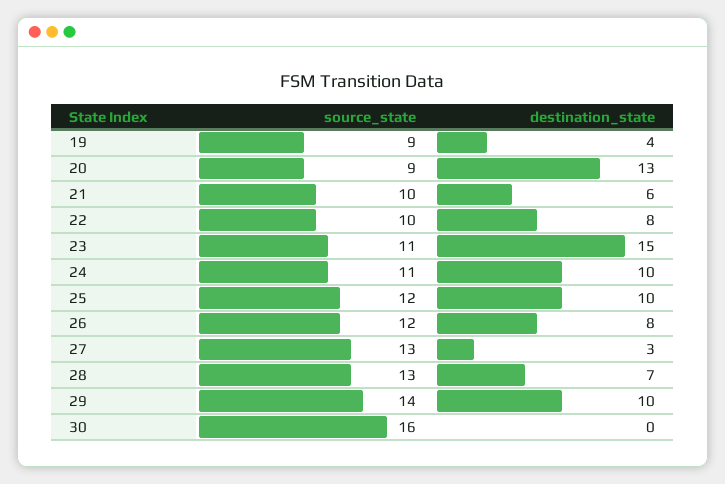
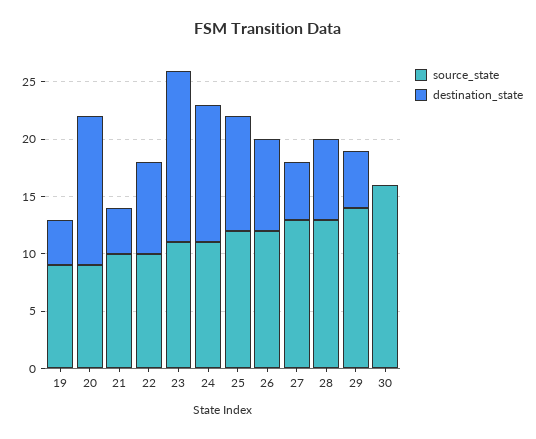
  {
    "source_state": {
      "19": 9,
      "20": 9,
      "21": 10,
      "22": 10,
      "23": 11,
      "24": 11,
      "25": 12,
      "26": 12,
      "27": 13,
      "28": 13,
      "29": 14,
      "30": 16
    },
    "destination_state": {
      "19": 4,
      "20": 13,
-     "21": 6,
+     "21": 4,
      "22": 8,
      "23": 15,
-     "24": 10,
+     "24": 12,
      "25": 10,
      "26": 8,
-     "27": 3,
+     "27": 5,
      "28": 7,
-     "29": 10,
+     "29": 5,
      "30": 0
    }
  }

